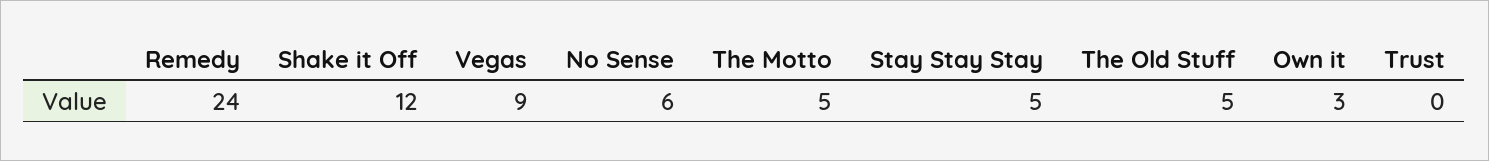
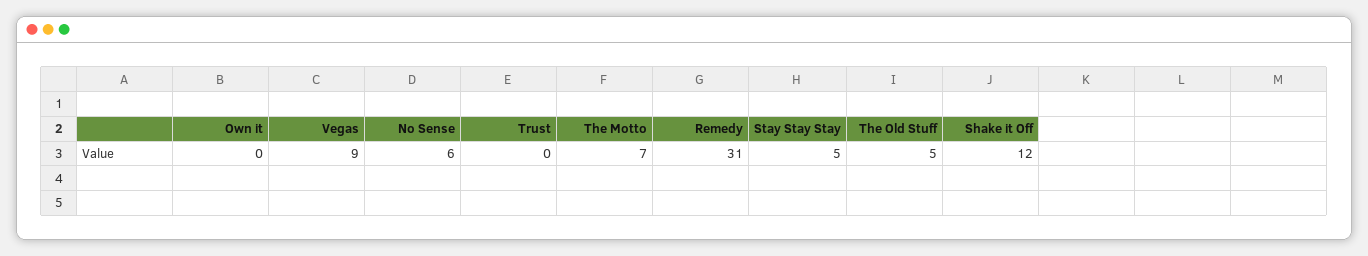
  {
-   "Remedy": 24,
+   "Remedy": 31,
    "Shake it Off": 12,
    "Vegas": 9,
    "No Sense": 6,
-   "The Motto": 5,
+   "The Motto": 7,
    "Stay Stay Stay": 5,
    "The Old Stuff": 5,
-   "Own it": 3,
+   "Own it": 0,
    "Trust": 0
  }

